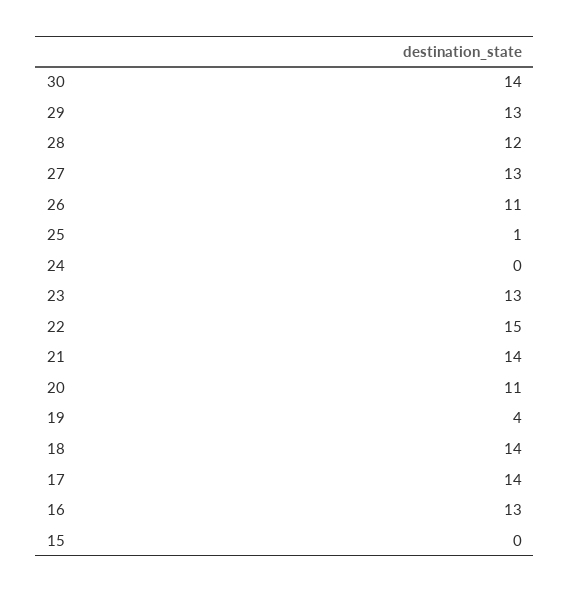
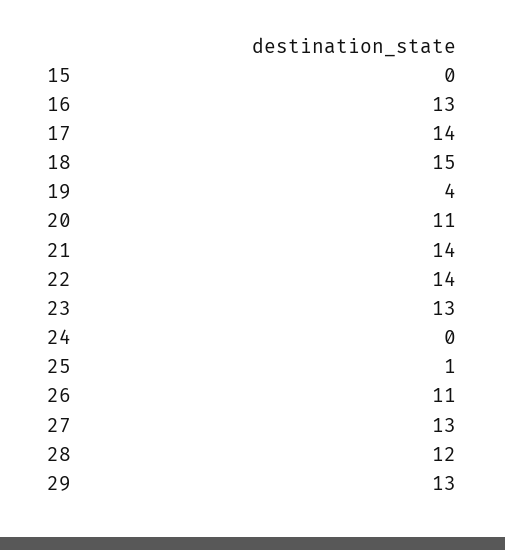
  {
-   "30": 14,
    "29": 13,
    "28": 12,
    "27": 13,
    "26": 11,
    "25": 1,
    "24": 0,
    "23": 13,
-   "22": 15,
+   "22": 14,
    "21": 14,
    "20": 11,
    "19": 4,
-   "18": 14,
+   "18": 15,
    "17": 14,
    "16": 13,
    "15": 0
  }

